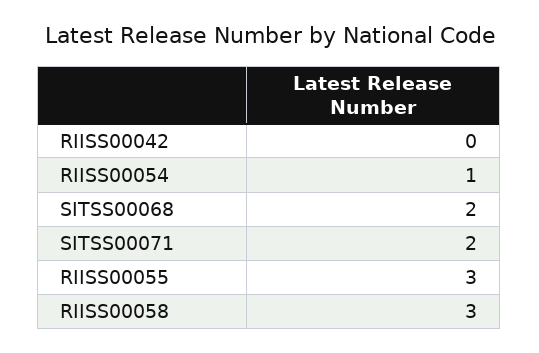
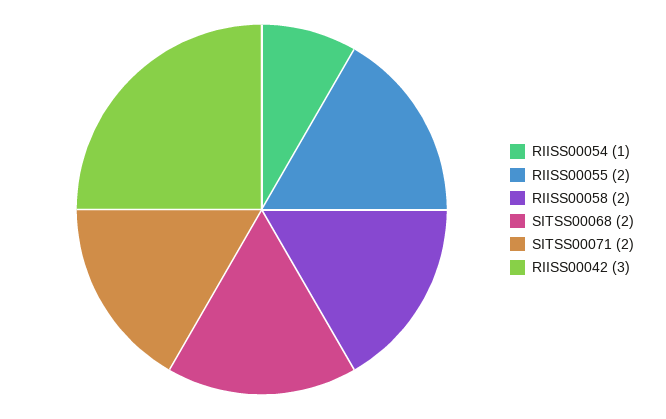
  {
-   "RIISS00042": 0,
+   "RIISS00042": 3,
    "RIISS00054": 1,
    "SITSS00068": 2,
    "SITSS00071": 2,
-   "RIISS00055": 3,
+   "RIISS00055": 2,
-   "RIISS00058": 3
+   "RIISS00058": 2
  }

